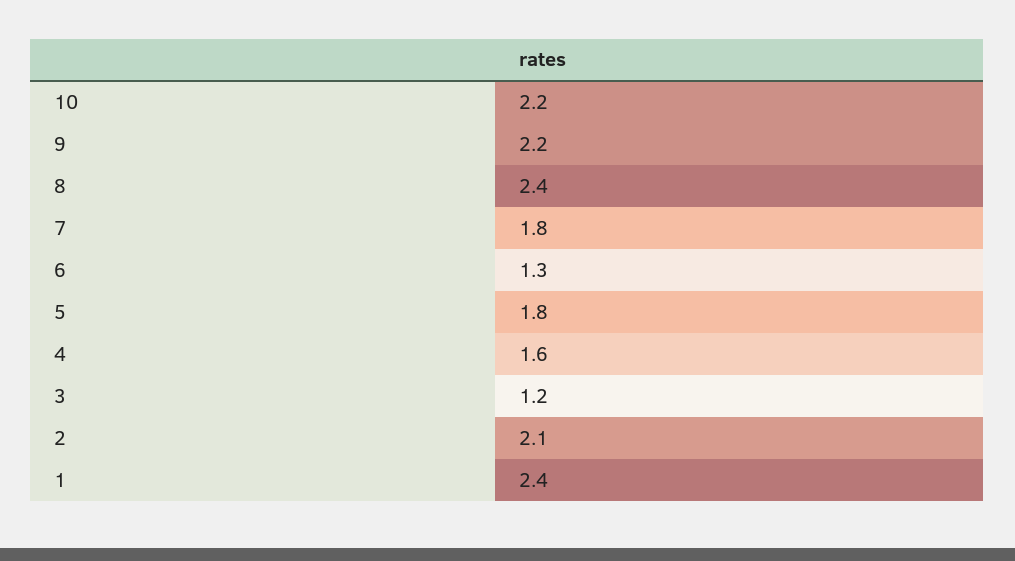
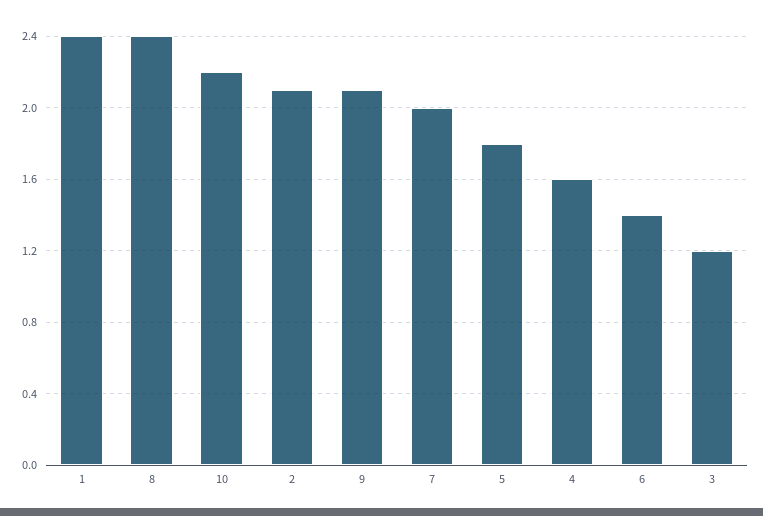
  {
    "10": 2.2,
-   "9": 2.2,
+   "9": 2.1,
    "8": 2.4,
-   "7": 1.8,
+   "7": 2,
-   "6": 1.3,
+   "6": 1.4,
    "5": 1.8,
    "4": 1.6,
    "3": 1.2,
    "2": 2.1,
    "1": 2.4
  }

